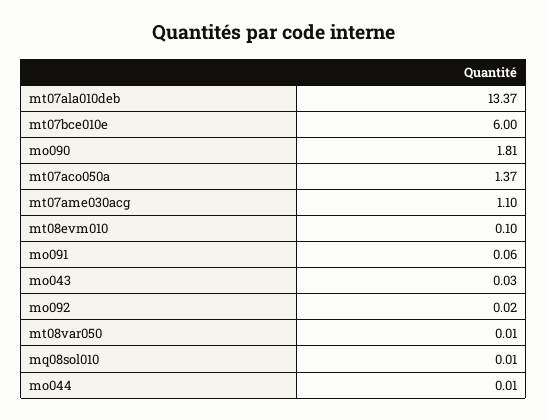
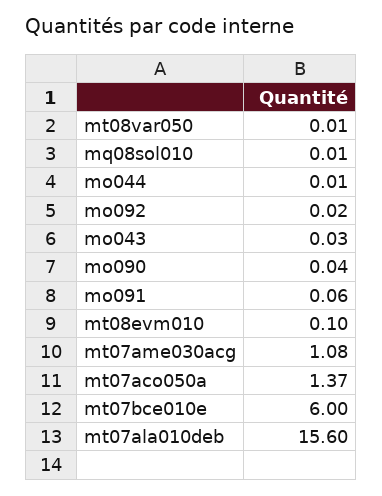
  {
-   "mt07ala010deb": 13.37,
+   "mt07ala010deb": 15.6,
    "mt07bce010e": 6,
-   "mo090": 1.81,
+   "mo090": 0.04,
    "mt07aco050a": 1.37,
-   "mt07ame030acg": 1.1,
+   "mt07ame030acg": 1.08,
    "mt08evm010": 0.1,
    "mo091": 0.06,
    "mo043": 0.03,
    "mo092": 0.02,
    "mt08var050": 0.01,
    "mq08sol010": 0.01,
    "mo044": 0.01
  }

